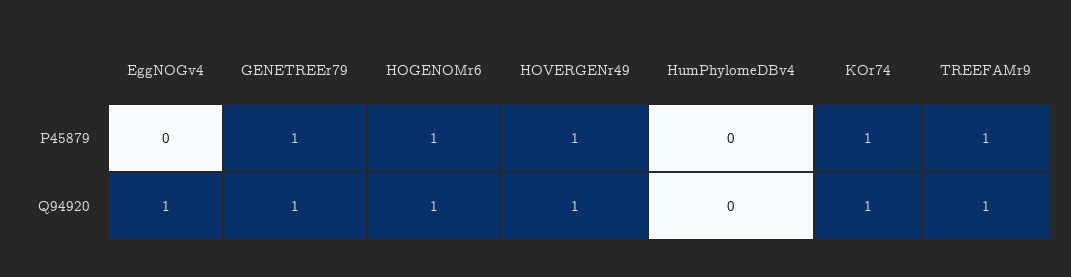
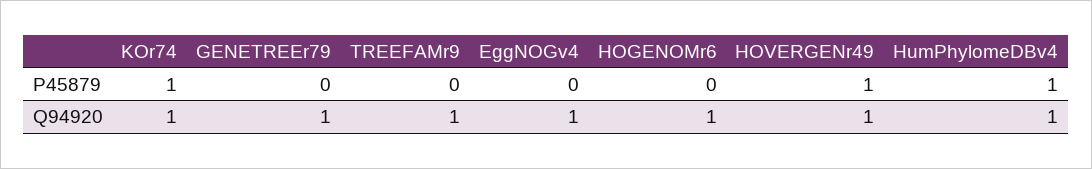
  {
    "EggNOGv4": {
      "P45879": 0,
      "Q94920": 1
    },
    "GENETREEr79": {
-     "P45879": 1,
+     "P45879": 0,
      "Q94920": 1
    },
    "HOGENOMr6": {
-     "P45879": 1,
+     "P45879": 0,
      "Q94920": 1
    },
    "HOVERGENr49": {
      "P45879": 1,
      "Q94920": 1
    },
    "HumPhylomeDBv4": {
-     "P45879": 0,
+     "P45879": 1,
-     "Q94920": 0
+     "Q94920": 1
    },
    "KOr74": {
      "P45879": 1,
      "Q94920": 1
    },
    "TREEFAMr9": {
-     "P45879": 1,
+     "P45879": 0,
      "Q94920": 1
    }
  }

